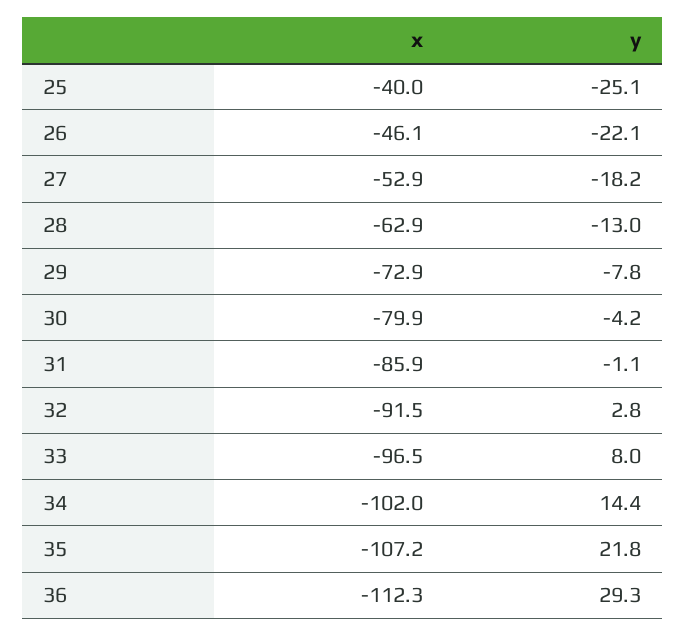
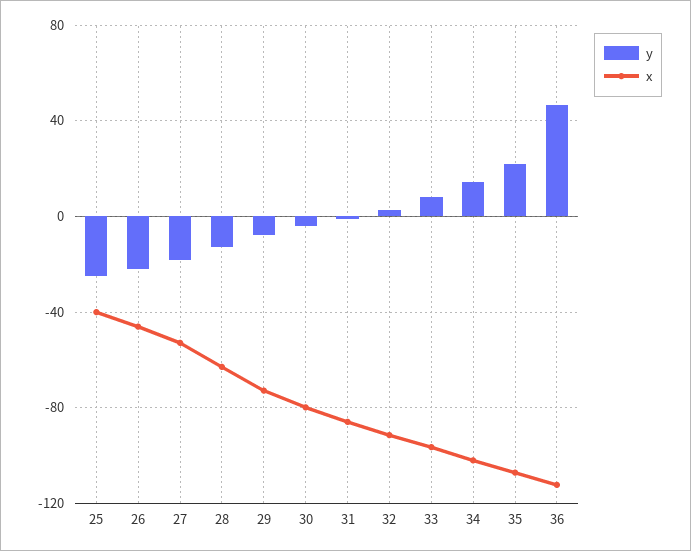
  {
    "x": {
      "25": -40,
      "26": -46.1,
      "27": -52.9,
      "28": -62.9,
      "29": -72.9,
      "30": -79.9,
      "31": -85.9,
      "32": -91.5,
      "33": -96.5,
      "34": -102,
      "35": -107.2,
      "36": -112.3
    },
    "y": {
      "25": -25.1,
      "26": -22.1,
      "27": -18.2,
      "28": -13,
      "29": -7.8,
      "30": -4.2,
      "31": -1.1,
      "32": 2.8,
      "33": 8,
      "34": 14.4,
      "35": 21.8,
-     "36": 29.3
+     "36": 45
    }
  }

